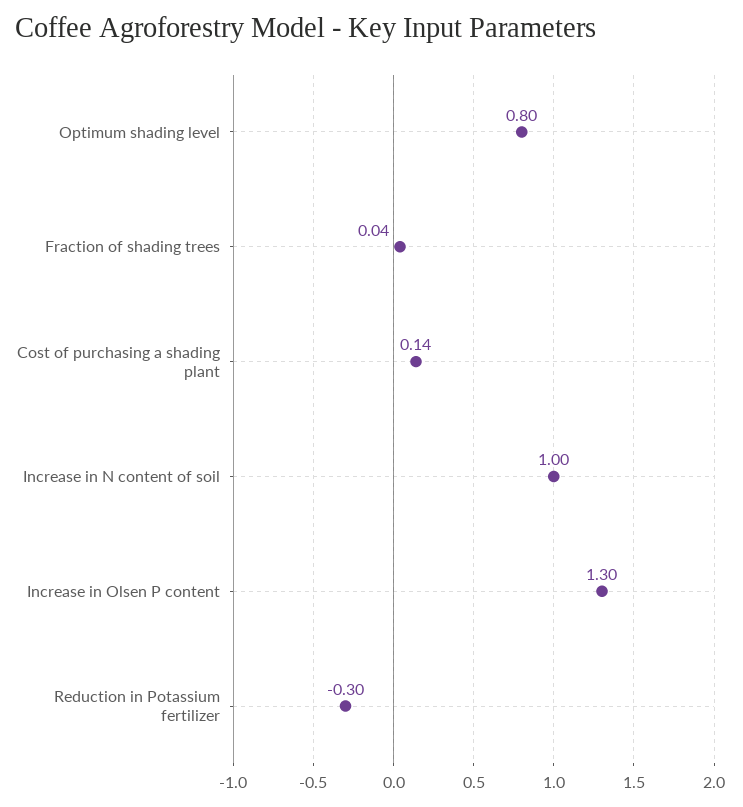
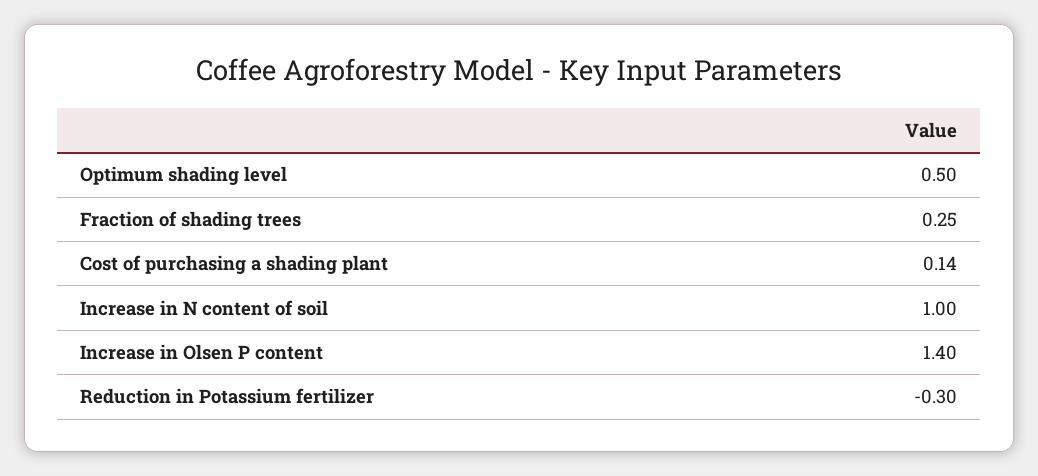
  {
-   "Optimum shading level": 0.8,
+   "Optimum shading level": 0.5,
-   "Fraction of shading trees": 0.04,
+   "Fraction of shading trees": 0.25,
    "Cost of purchasing a shading plant": 0.14,
    "Increase in N content of soil": 1,
-   "Increase in Olsen P content": 1.3,
+   "Increase in Olsen P content": 1.4,
    "Reduction in Potassium fertilizer": -0.3
  }

